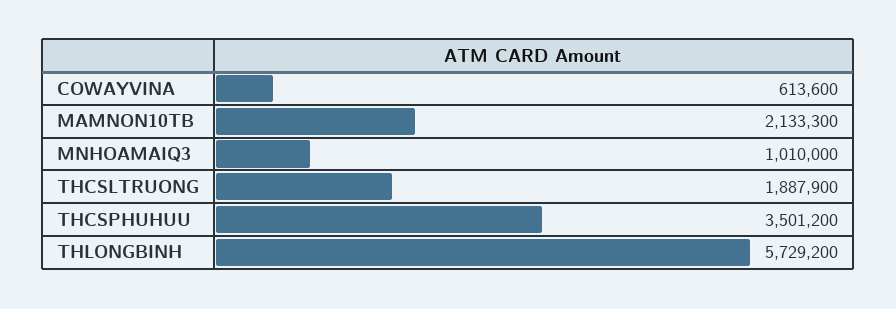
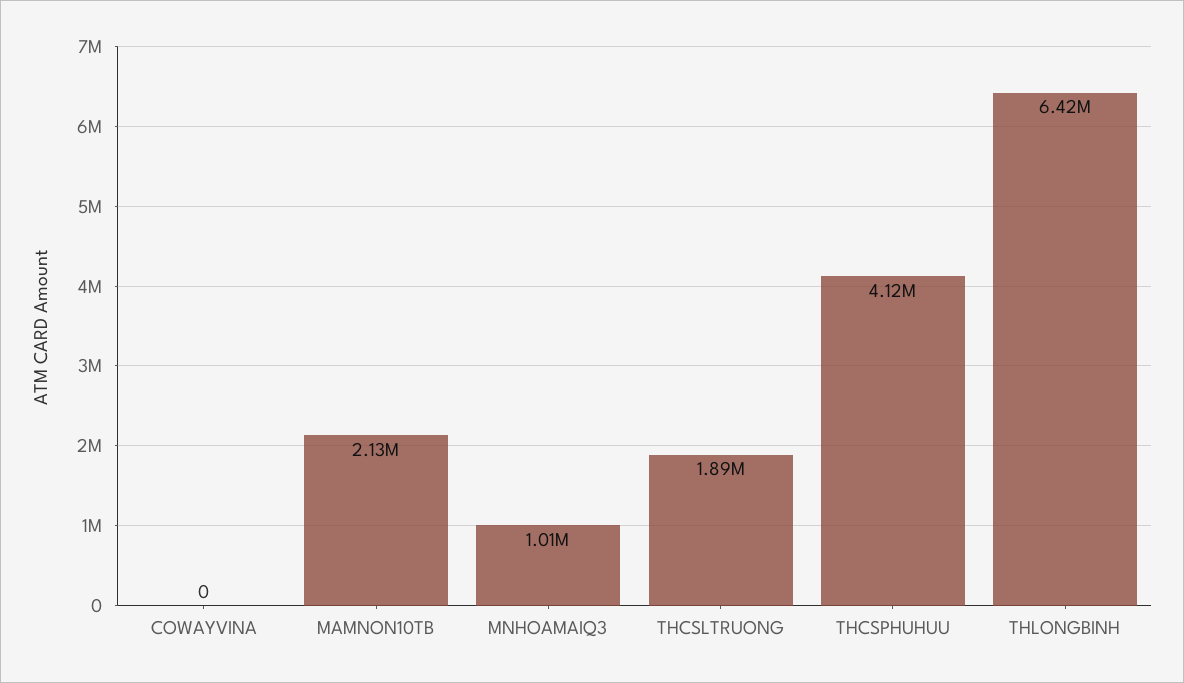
  {
-   "COWAYVINA": 613600,
+   "COWAYVINA": 0,
    "MAMNON10TB": 2133300,
    "MNHOAMAIQ3": 1010000,
    "THCSLTRUONG": 1887900,
-   "THCSPHUHUU": 3501200,
+   "THCSPHUHUU": 4120000,
-   "THLONGBINH": 5729200
+   "THLONGBINH": 6420000
  }

